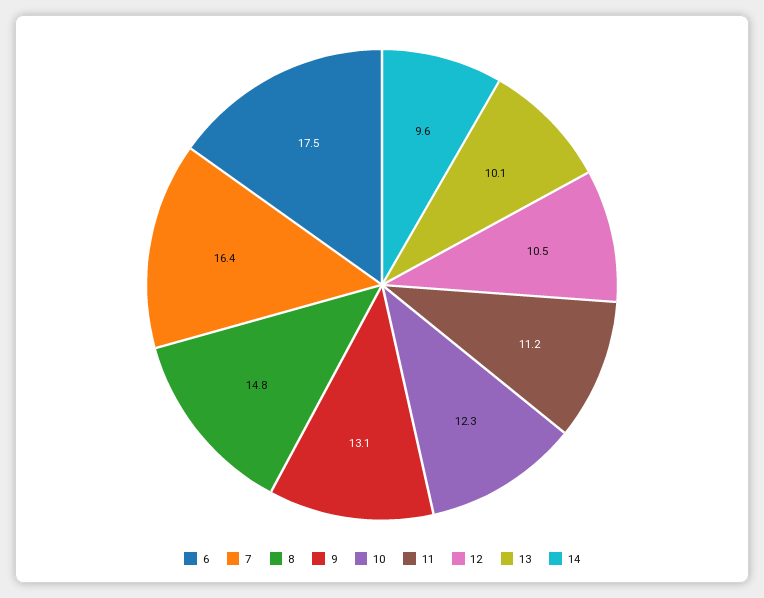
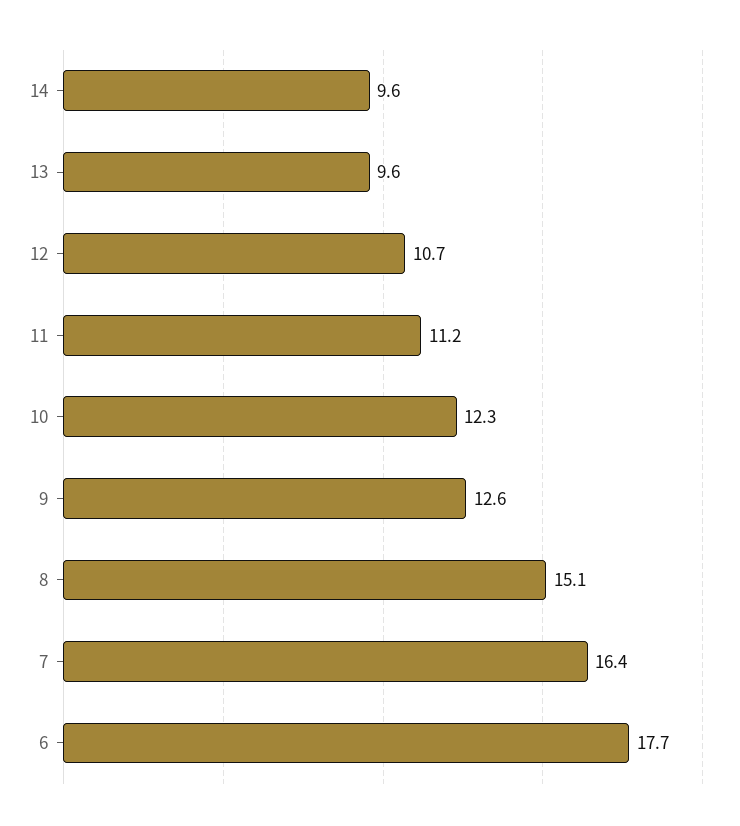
  {
-   "6": 17.5,
+   "6": 17.7,
    "7": 16.4,
-   "8": 14.8,
+   "8": 15.1,
-   "9": 13.1,
+   "9": 12.6,
    "10": 12.3,
    "11": 11.2,
-   "12": 10.5,
+   "12": 10.7,
-   "13": 10.1,
+   "13": 9.6,
    "14": 9.6
  }

